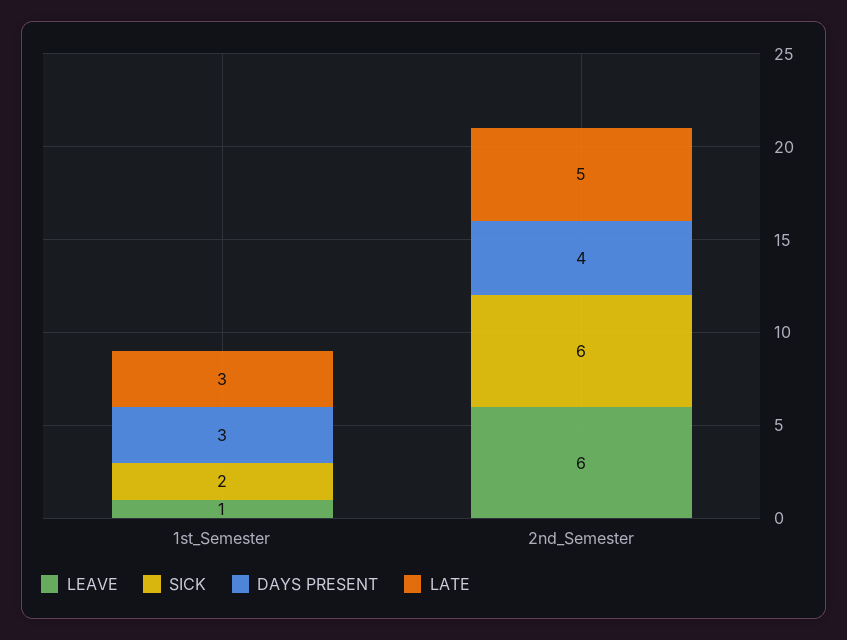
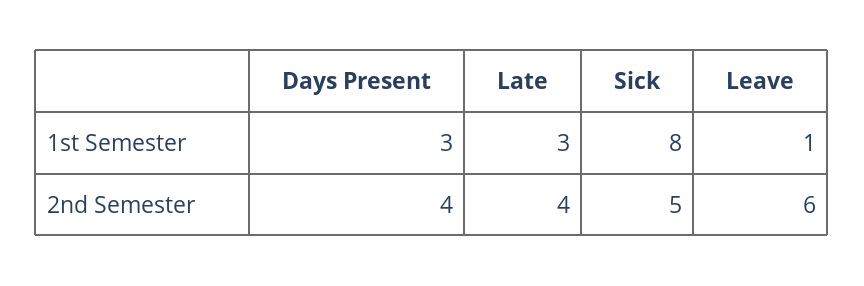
  {
    "LEAVE": {
      "1st_Semester": 1,
      "2nd_Semester": 6
    },
    "SICK": {
-     "1st_Semester": 2,
+     "1st_Semester": 8,
-     "2nd_Semester": 6
+     "2nd_Semester": 5
    },
    "DAYS PRESENT": {
      "1st_Semester": 3,
      "2nd_Semester": 4
    },
    "LATE": {
      "1st_Semester": 3,
-     "2nd_Semester": 5
+     "2nd_Semester": 4
    }
  }

